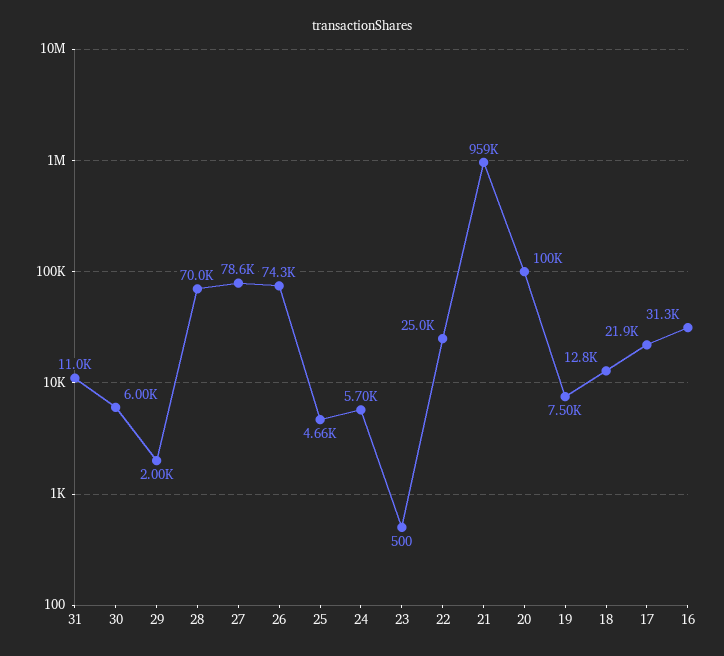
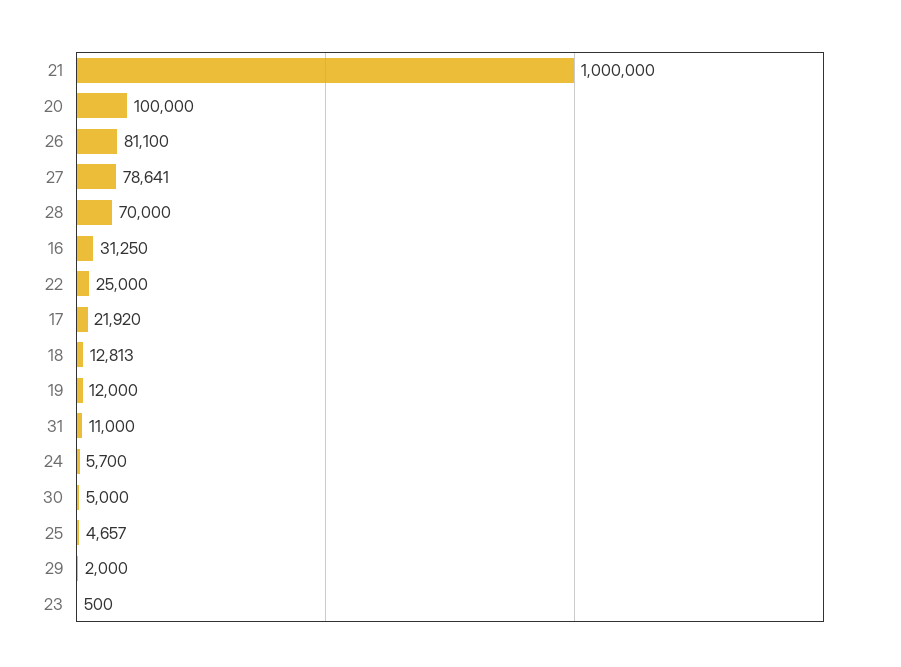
  {
    "31": 11000,
-   "30": 6000,
+   "30": 5000,
    "29": 2000,
    "28": 70000,
    "27": 78641,
-   "26": 74300,
+   "26": 81100,
    "25": 4657,
    "24": 5700,
    "23": 500,
    "22": 25000,
-   "21": 959000,
+   "21": 1000000,
    "20": 100000,
-   "19": 7500,
+   "19": 12000,
    "18": 12813,
    "17": 21920,
    "16": 31250
  }

